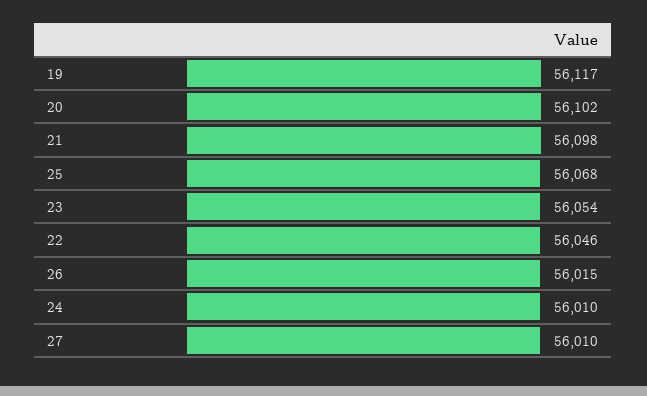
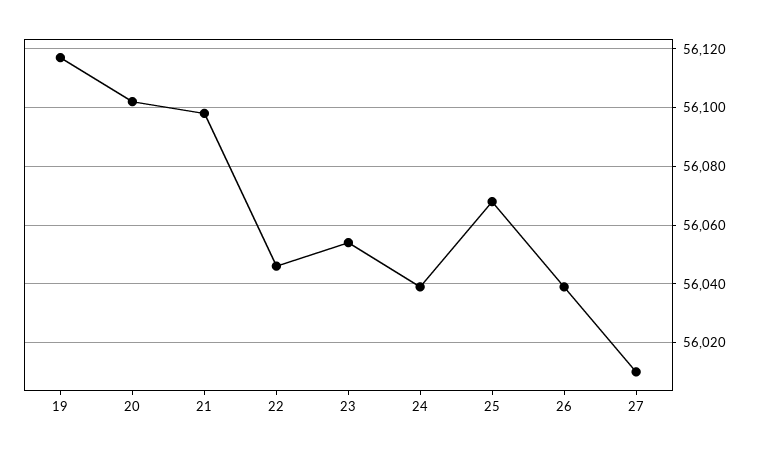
  {
    "19": 56117,
    "20": 56102,
    "21": 56098,
    "25": 56068,
    "23": 56054,
    "22": 56046,
-   "26": 56015,
+   "26": 56040,
-   "24": 56010,
+   "24": 56040,
    "27": 56010
  }

